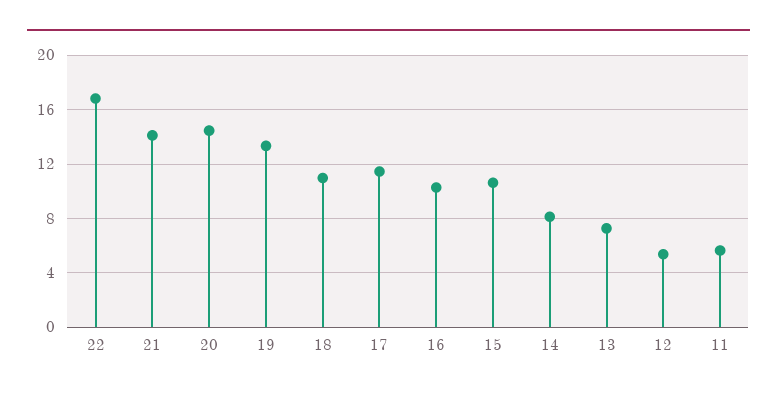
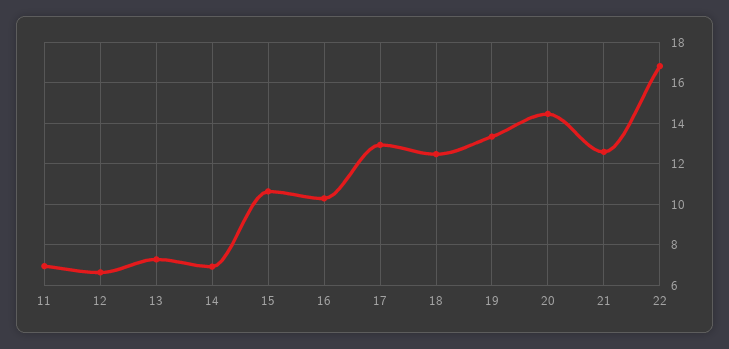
  {
    "22": 17,
-   "21": 14,
+   "21": 12.5,
    "20": 14.5,
    "19": 13.5,
-   "18": 11,
+   "18": 12.5,
-   "17": 11.5,
+   "17": 13,
    "16": 10.5,
    "15": 10.5,
-   "14": 8,
+   "14": 7,
    "13": 7.5,
-   "12": 5.5,
+   "12": 6.5,
-   "11": 5.5
+   "11": 7
  }

